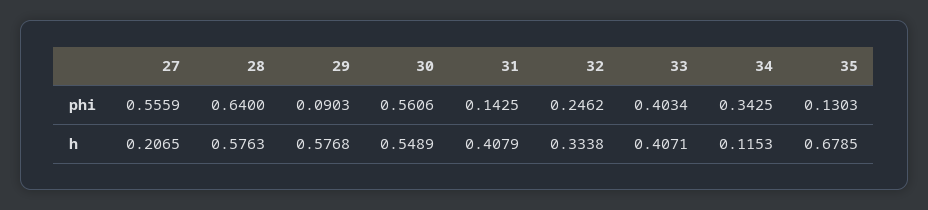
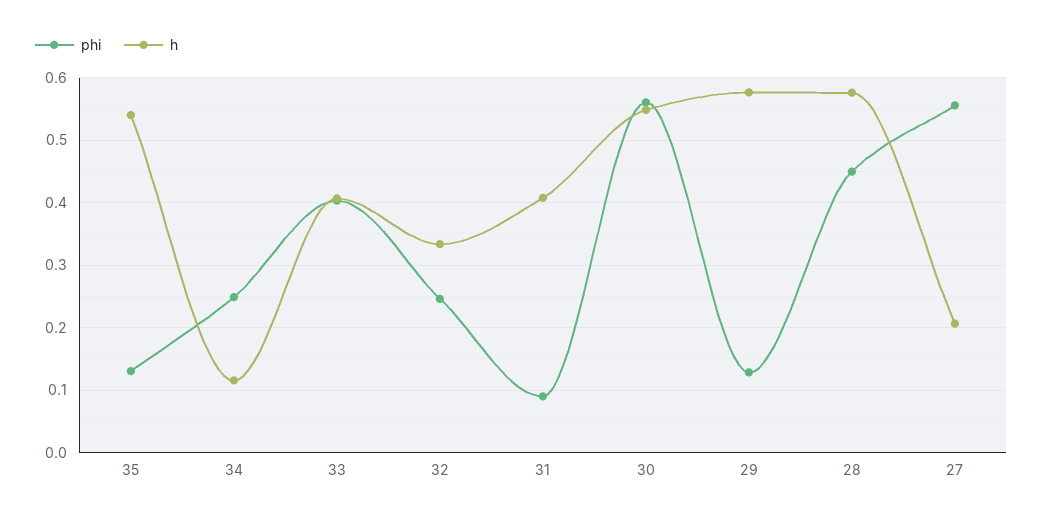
  {
    "phi": {
      "27": 0.5559,
-     "28": 0.64,
+     "28": 0.45,
-     "29": 0.0903,
+     "29": 0.13,
      "30": 0.5606,
-     "31": 0.1425,
+     "31": 0.09,
      "32": 0.2462,
      "33": 0.4034,
-     "34": 0.3425,
+     "34": 0.25,
      "35": 0.1303
    },
    "h": {
      "27": 0.2065,
      "28": 0.5763,
      "29": 0.5768,
      "30": 0.5489,
      "31": 0.4079,
      "32": 0.3338,
      "33": 0.4071,
      "34": 0.1153,
-     "35": 0.6785
+     "35": 0.54
    }
  }

